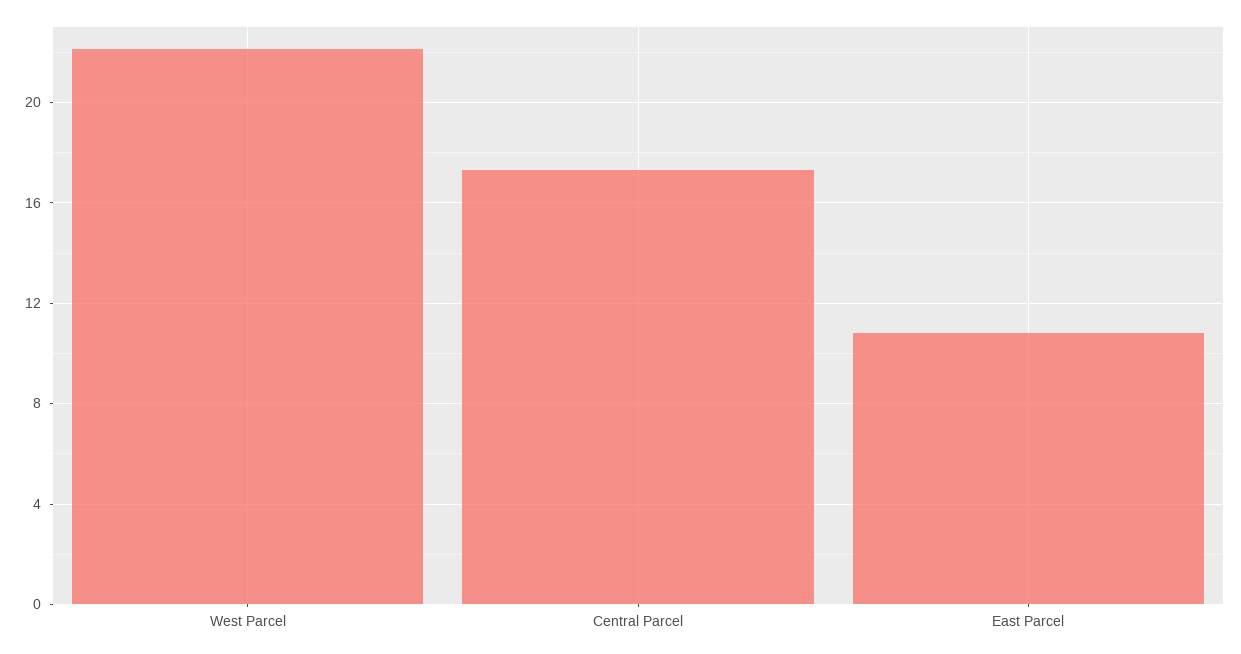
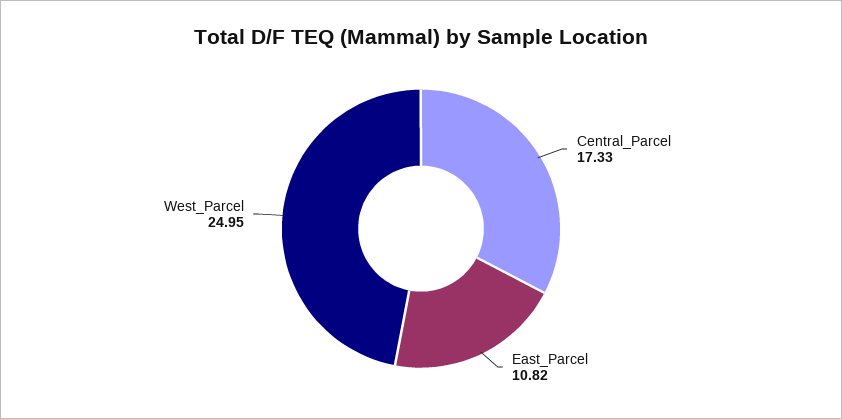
  {
-   "West Parcel": 22,
+   "West Parcel": 24.95,
    "Central Parcel": 17.33,
    "East Parcel": 10.82
  }

